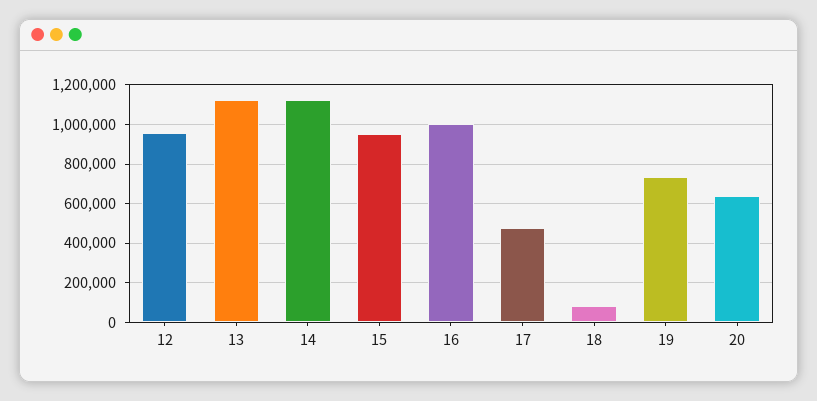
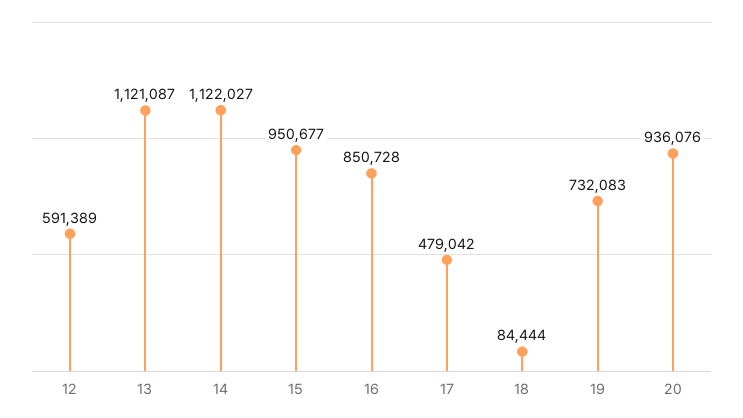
  {
-   "12": 950000,
+   "12": 591389,
    "13": 1121087,
    "14": 1122027,
    "15": 950677,
-   "16": 1000000,
+   "16": 850728,
    "17": 479042,
    "18": 84444,
    "19": 732083,
-   "20": 650000
+   "20": 936076
  }

